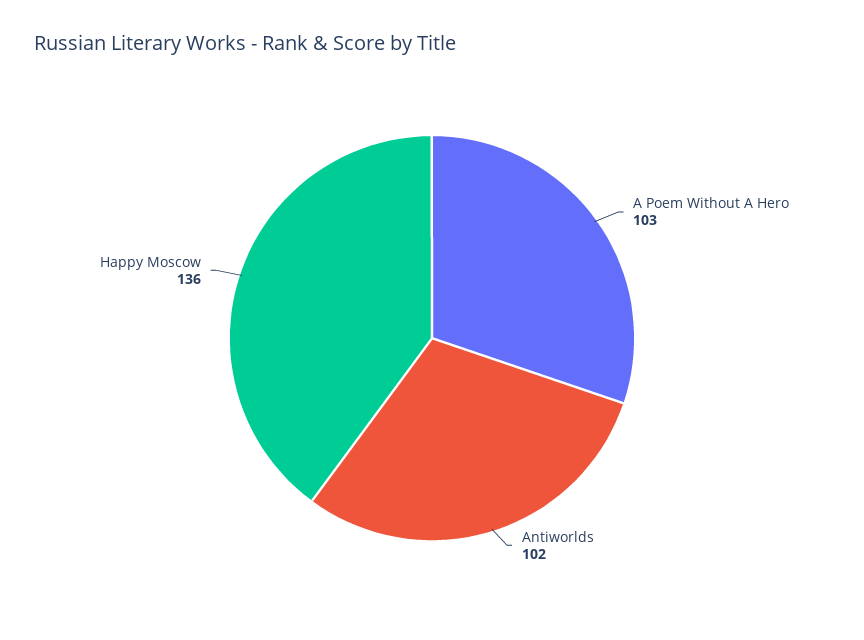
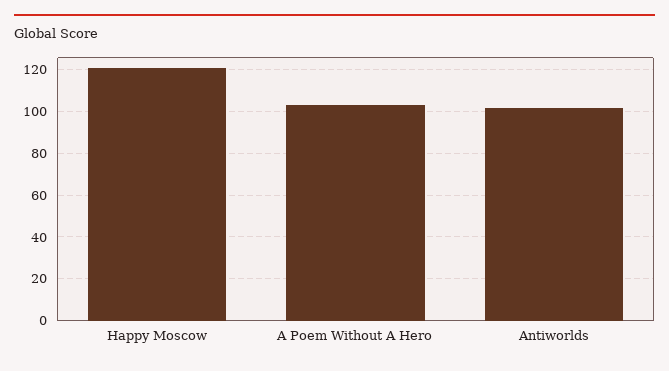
  {
    "A Poem Without A Hero": 103,
    "Antiworlds": 102,
-   "Happy Moscow": 136
+   "Happy Moscow": 120
  }

